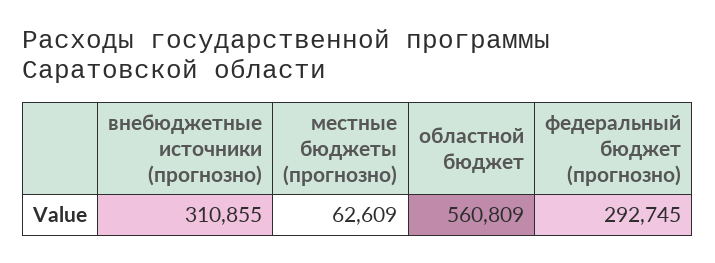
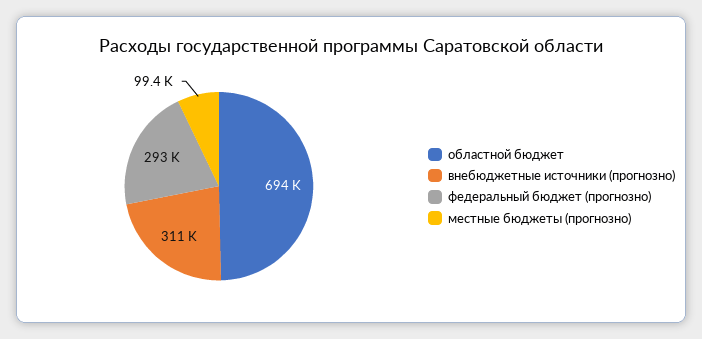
  {
    "внебюджетные источники (прогнозно)": 310855,
-   "местные бюджеты (прогнозно)": 62609,
+   "местные бюджеты (прогнозно)": 99400,
-   "областной бюджет": 560809,
+   "областной бюджет": 694000,
    "федеральный бюджет (прогнозно)": 292745
  }

